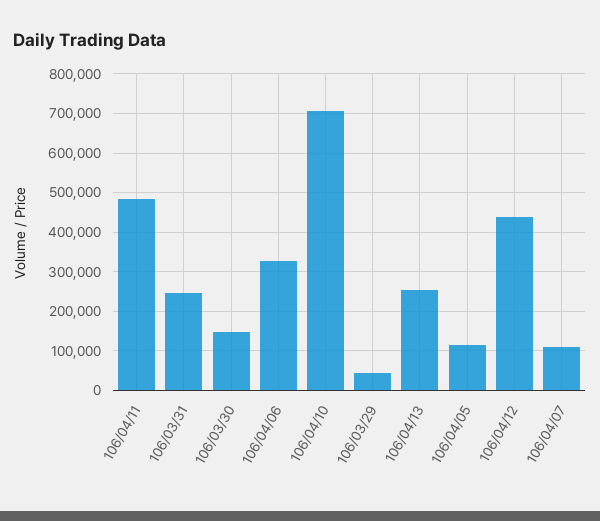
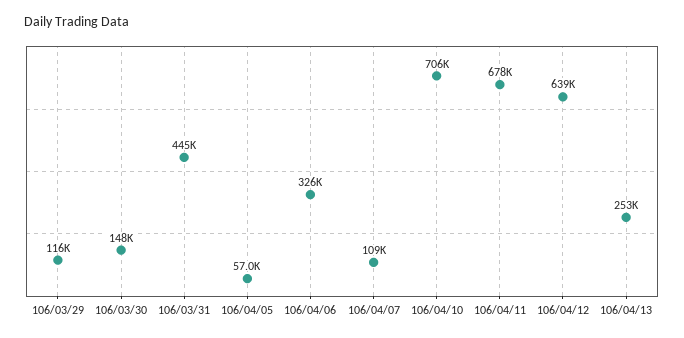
  {
-   "106/04/11": 480000,
+   "106/04/11": 678000,
-   "106/03/31": 240000,
+   "106/03/31": 445000,
    "106/03/30": 148000,
    "106/04/06": 326000,
    "106/04/10": 706000,
-   "106/03/29": 40000,
+   "106/03/29": 116000,
    "106/04/13": 253000,
-   "106/04/05": 120000,
+   "106/04/05": 57000,
-   "106/04/12": 440000,
+   "106/04/12": 639000,
    "106/04/07": 109000
  }

